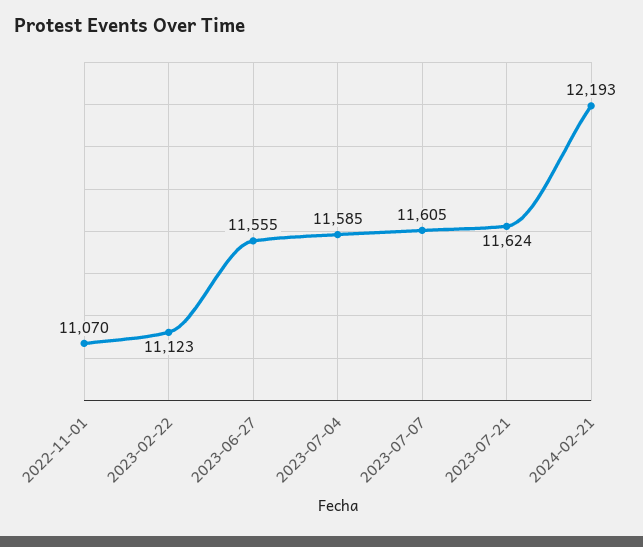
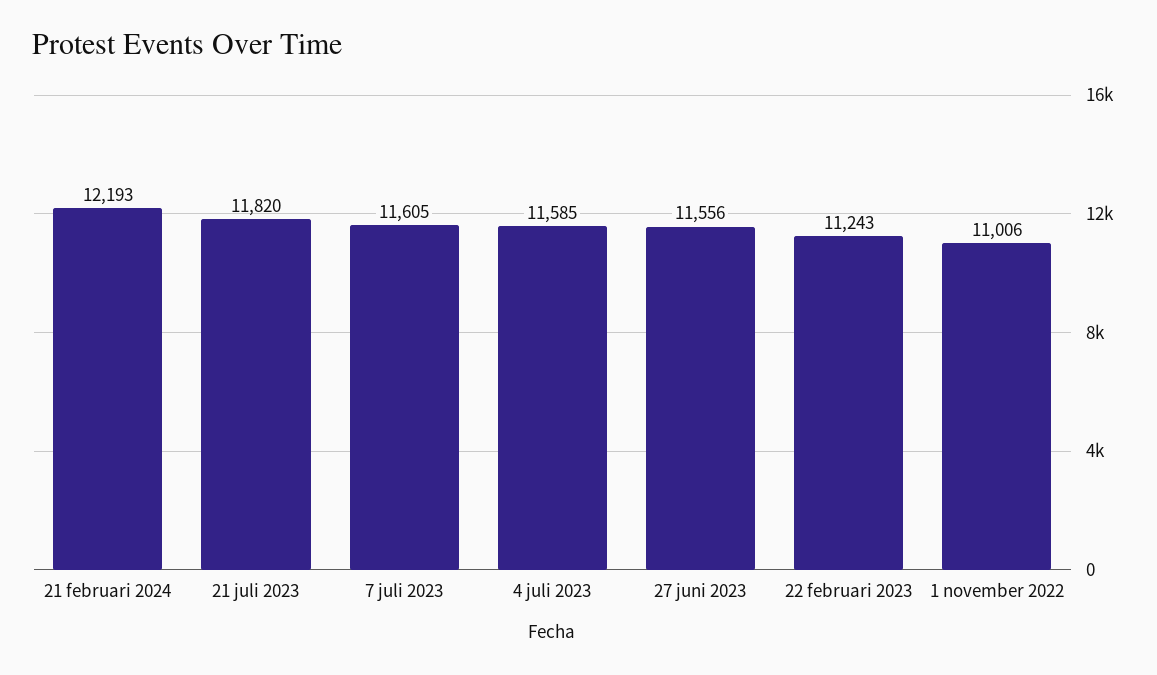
  {
-   "2022-11-01": 11070,
+   "2022-11-01": 11006,
-   "2023-02-22": 11123,
+   "2023-02-22": 11243,
-   "2023-06-27": 11555,
+   "2023-06-27": 11556,
    "2023-07-04": 11585,
    "2023-07-07": 11605,
-   "2023-07-21": 11624,
+   "2023-07-21": 11820,
    "2024-02-21": 12193
  }

